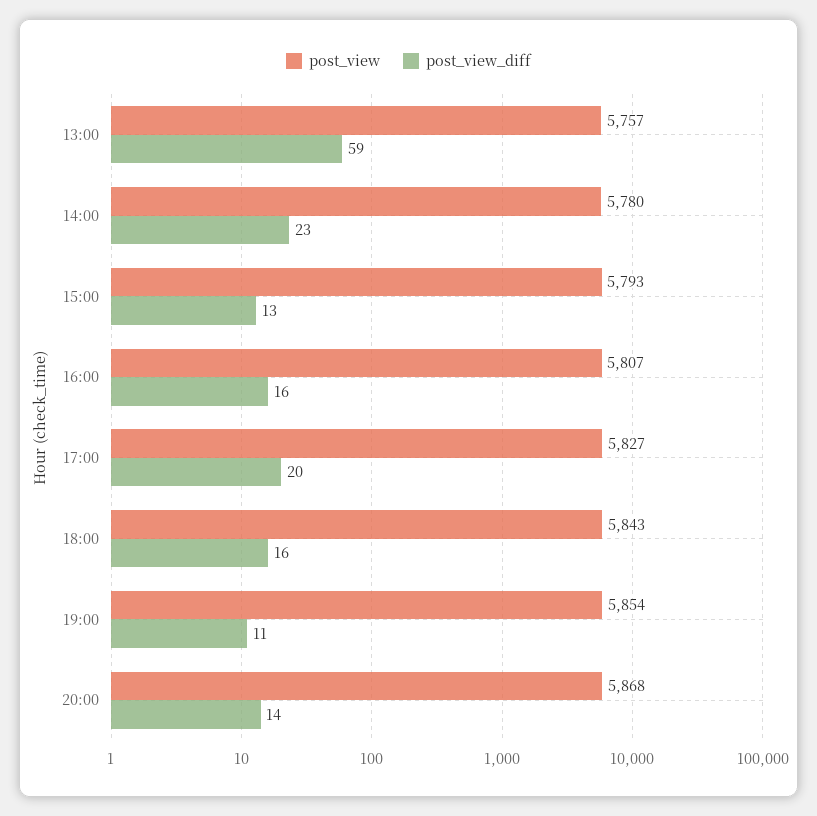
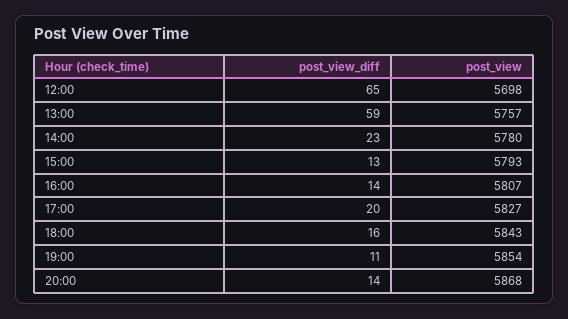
  {
    "post_view": {
      "13:00": 5757,
      "14:00": 5780,
      "15:00": 5793,
      "16:00": 5807,
      "17:00": 5827,
      "18:00": 5843,
      "19:00": 5854,
-     "20:00": 5868
+     "20:00": 5868,
+     "12:00": 5698
    },
    "post_view_diff": {
      "13:00": 59,
      "14:00": 23,
      "15:00": 13,
-     "16:00": 16,
+     "16:00": 14,
      "17:00": 20,
      "18:00": 16,
      "19:00": 11,
-     "20:00": 14
+     "20:00": 14,
+     "12:00": 65
    }
  }

